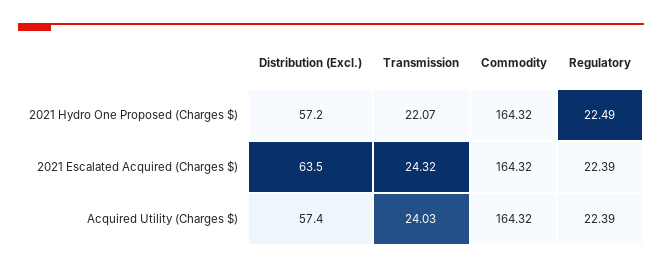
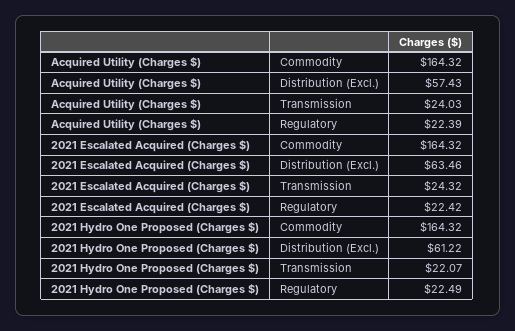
  {
    "Distribution (Excl.)": {
-     "2021 Hydro One Proposed (Charges $)": 57.2,
+     "2021 Hydro One Proposed (Charges $)": 61.22,
      "2021 Escalated Acquired (Charges $)": 63.46,
      "Acquired Utility (Charges $)": 57.43
    },
    "Transmission": {
      "2021 Hydro One Proposed (Charges $)": 22.07,
      "2021 Escalated Acquired (Charges $)": 24.32,
      "Acquired Utility (Charges $)": 24.03
    },
    "Commodity": {
      "2021 Hydro One Proposed (Charges $)": 164.32,
      "2021 Escalated Acquired (Charges $)": 164.32,
      "Acquired Utility (Charges $)": 164.32
    },
    "Regulatory": {
      "2021 Hydro One Proposed (Charges $)": 22.49,
-     "2021 Escalated Acquired (Charges $)": 22.39,
+     "2021 Escalated Acquired (Charges $)": 22.42,
      "Acquired Utility (Charges $)": 22.39
    }
  }

